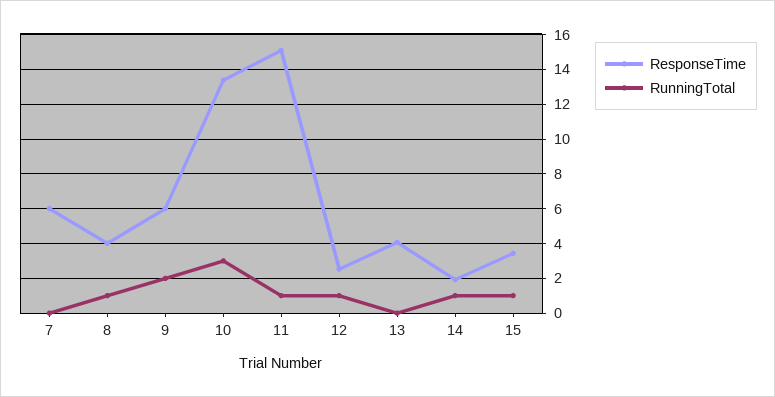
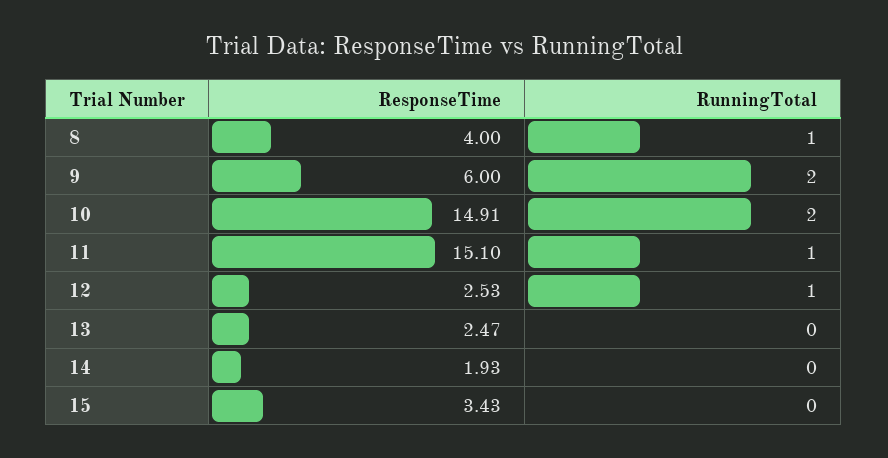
  {
    "ResponseTime": {
-     "7": 6,
      "8": 4,
      "9": 6,
-     "10": 13.5,
+     "10": 14.91,
      "11": 15.1,
      "12": 2.53,
-     "13": 4,
+     "13": 2.47,
      "14": 1.93,
      "15": 3.43
    },
    "RunningTotal": {
-     "7": 0,
      "8": 1,
      "9": 2,
-     "10": 3,
+     "10": 2,
      "11": 1,
      "12": 1,
      "13": 0,
-     "14": 1,
+     "14": 0,
-     "15": 1
+     "15": 0
    }
  }

